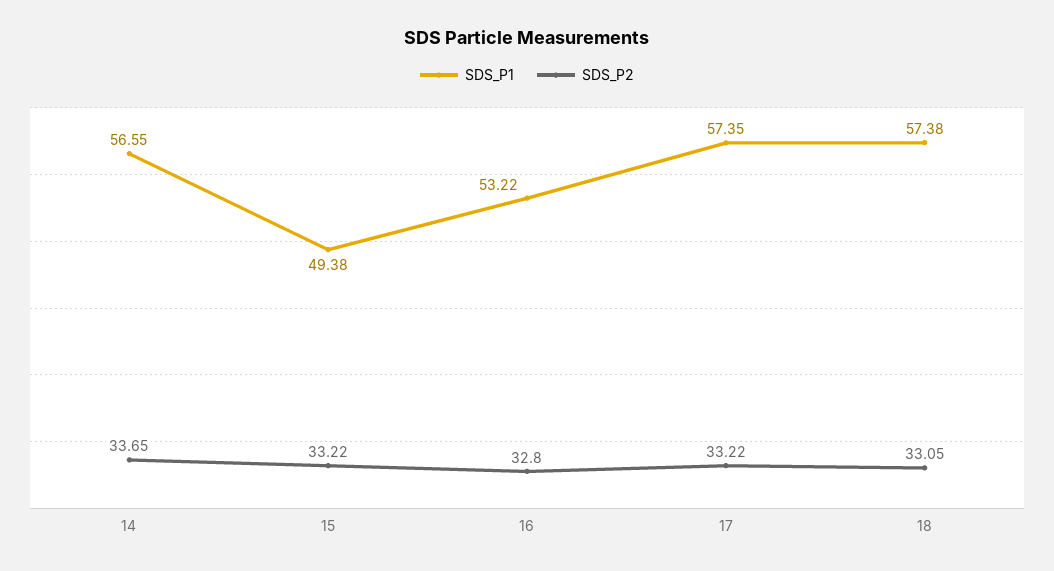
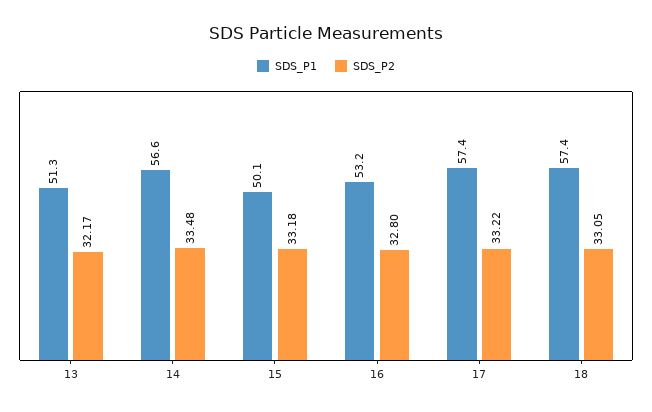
  {
    "SDS_P1": {
      "14": 56.55,
-     "15": 49.38,
+     "15": 50.1,
      "16": 53.22,
      "17": 57.35,
-     "18": 57.38
+     "18": 57.38,
+     "13": 51.3
    },
    "SDS_P2": {
-     "14": 33.65,
+     "14": 33.48,
-     "15": 33.22,
+     "15": 33.18,
      "16": 32.8,
      "17": 33.22,
-     "18": 33.05
+     "18": 33.05,
+     "13": 32.17
    }
  }

